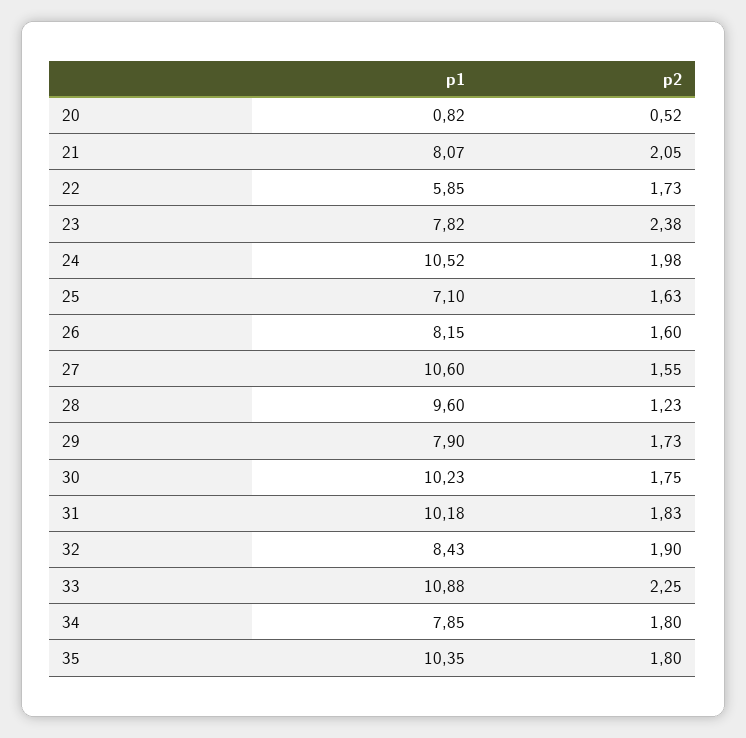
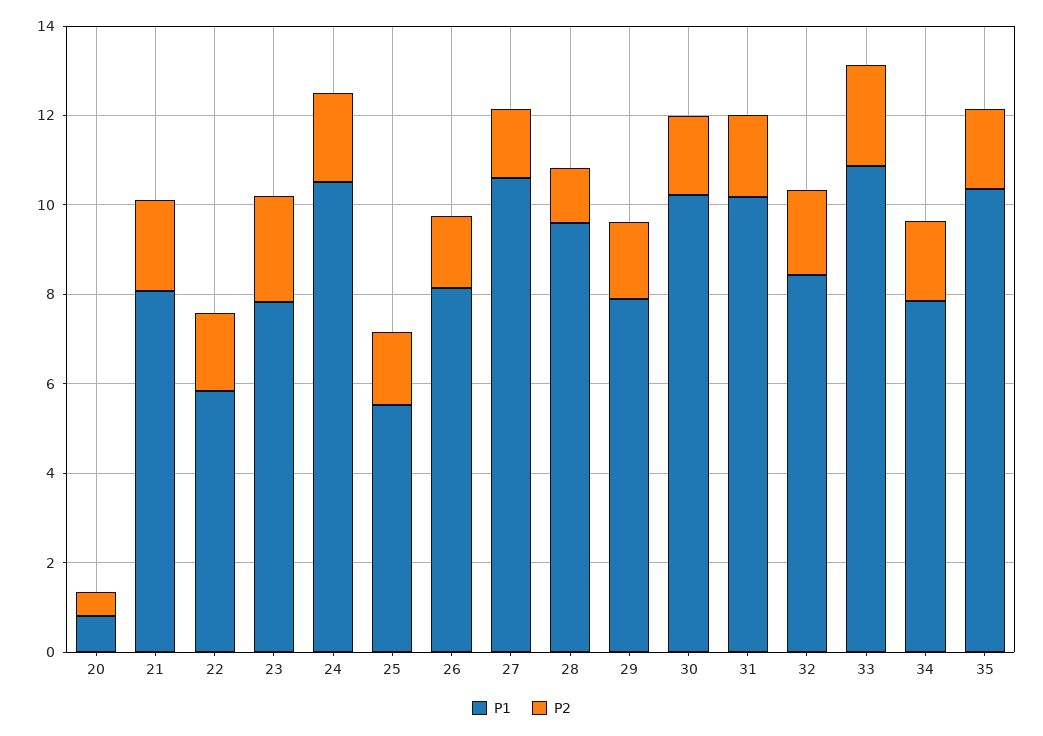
  {
    "p1": {
      "20": 0.82,
      "21": 8.07,
      "22": 5.85,
      "23": 7.82,
      "24": 10.52,
-     "25": 7.1,
+     "25": 5.5,
      "26": 8.15,
      "27": 10.6,
      "28": 9.6,
      "29": 7.9,
      "30": 10.23,
      "31": 10.18,
      "32": 8.43,
      "33": 10.88,
      "34": 7.85,
      "35": 10.35
    },
    "p2": {
      "20": 0.52,
      "21": 2.05,
      "22": 1.73,
      "23": 2.38,
      "24": 1.98,
      "25": 1.63,
      "26": 1.6,
      "27": 1.55,
      "28": 1.23,
      "29": 1.73,
      "30": 1.75,
      "31": 1.83,
      "32": 1.9,
      "33": 2.25,
      "34": 1.8,
      "35": 1.8
    }
  }

